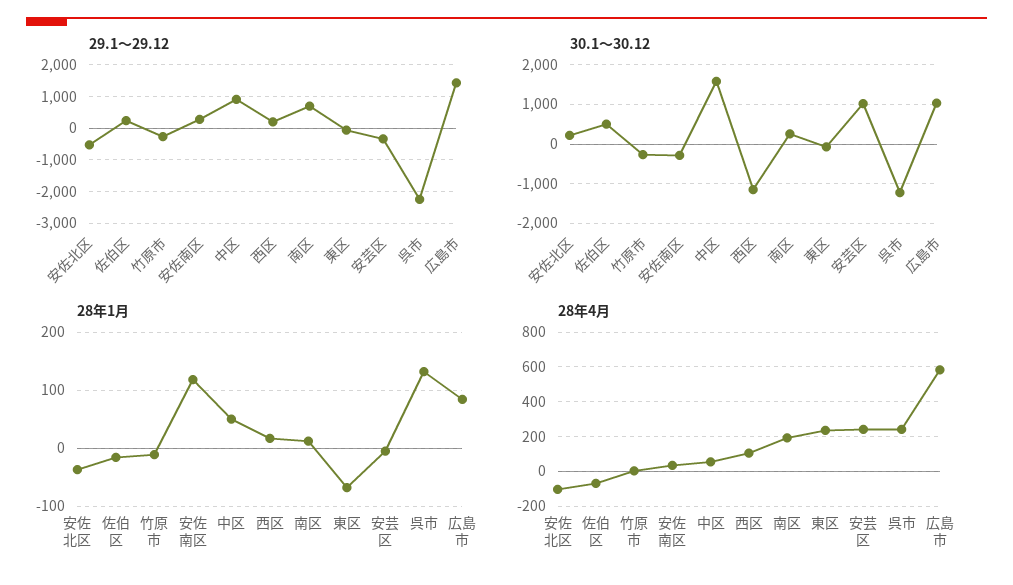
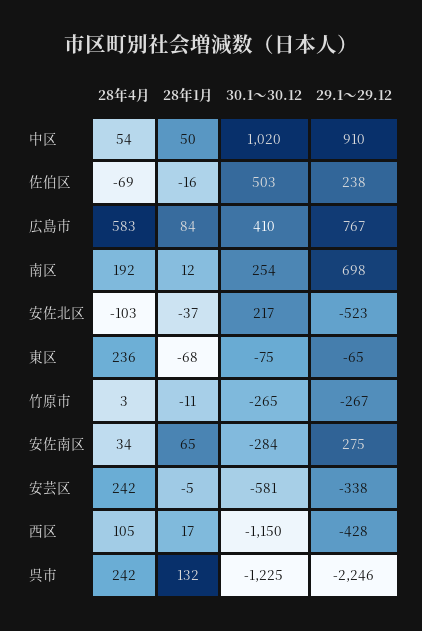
  {
    "29.1～29.12": {
      "安佐北区": -523,
      "佐伯区": 238,
      "竹原市": -267,
      "安佐南区": 275,
      "中区": 910,
-     "西区": 200,
+     "西区": -428,
      "南区": 698,
      "東区": -65,
      "安芸区": -338,
      "呉市": -2246,
-     "広島市": 1400
+     "広島市": 767
    },
    "30.1～30.12": {
      "安佐北区": 217,
      "佐伯区": 503,
      "竹原市": -265,
      "安佐南区": -284,
-     "中区": 1600,
+     "中区": 1020,
      "西区": -1150,
      "南区": 254,
      "東区": -75,
-     "安芸区": 1000,
+     "安芸区": -581,
      "呉市": -1225,
-     "広島市": 1000
+     "広島市": 410
    },
    "28年1月": {
      "安佐北区": -37,
      "佐伯区": -16,
      "竹原市": -11,
-     "安佐南区": 120,
+     "安佐南区": 65,
      "中区": 50,
      "西区": 17,
      "南区": 12,
      "東区": -68,
      "安芸区": -5,
      "呉市": 132,
      "広島市": 84
    },
    "28年4月": {
      "安佐北区": -103,
      "佐伯区": -69,
      "竹原市": 3,
      "安佐南区": 34,
      "中区": 54,
      "西区": 105,
      "南区": 192,
      "東区": 236,
      "安芸区": 242,
      "呉市": 242,
      "広島市": 583
    }
  }

